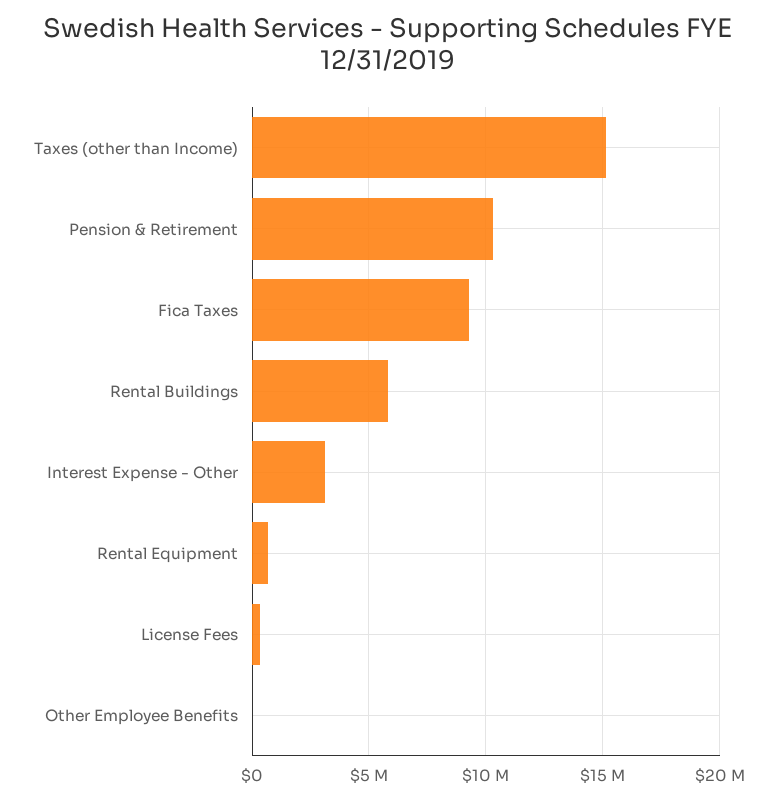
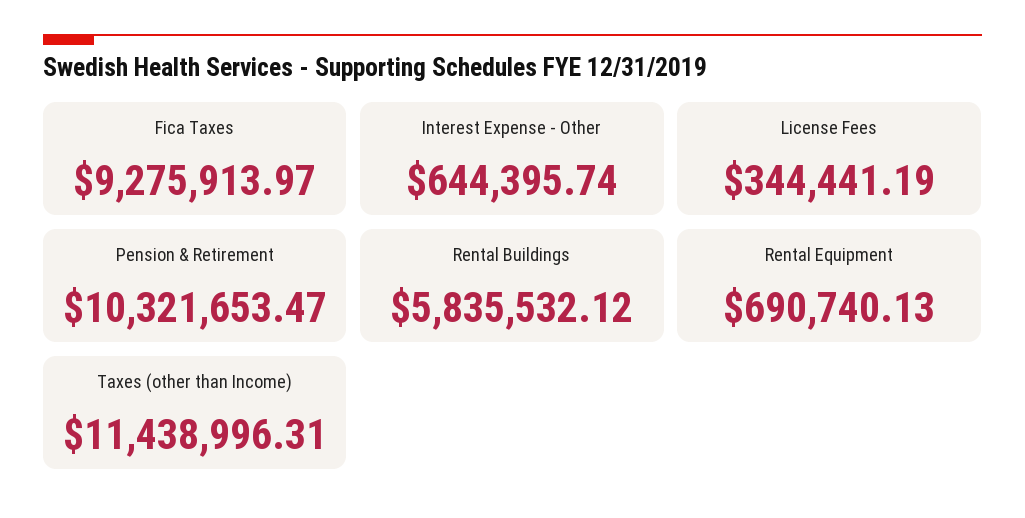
  {
-   "Taxes (other than Income)": 15000000,
+   "Taxes (other than Income)": 11438996.31,
    "Pension & Retirement": 10321653.47,
    "Fica Taxes": 9275913.97,
    "Rental Buildings": 5835532.12,
-   "Interest Expense - Other": 3000000,
+   "Interest Expense - Other": 644395.74,
    "Rental Equipment": 690740.13,
-   "License Fees": 344441.19,
+   "License Fees": 344441.19
-   "Other Employee Benefits": 0
  }

